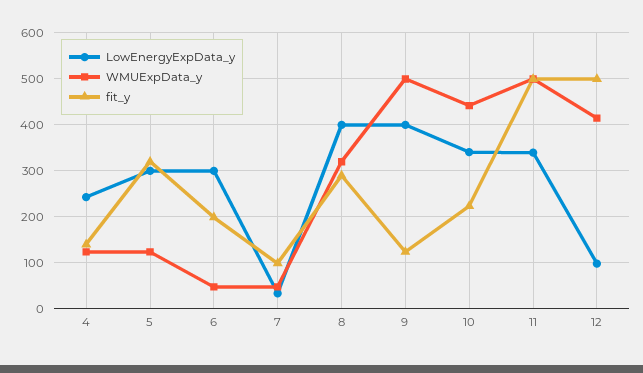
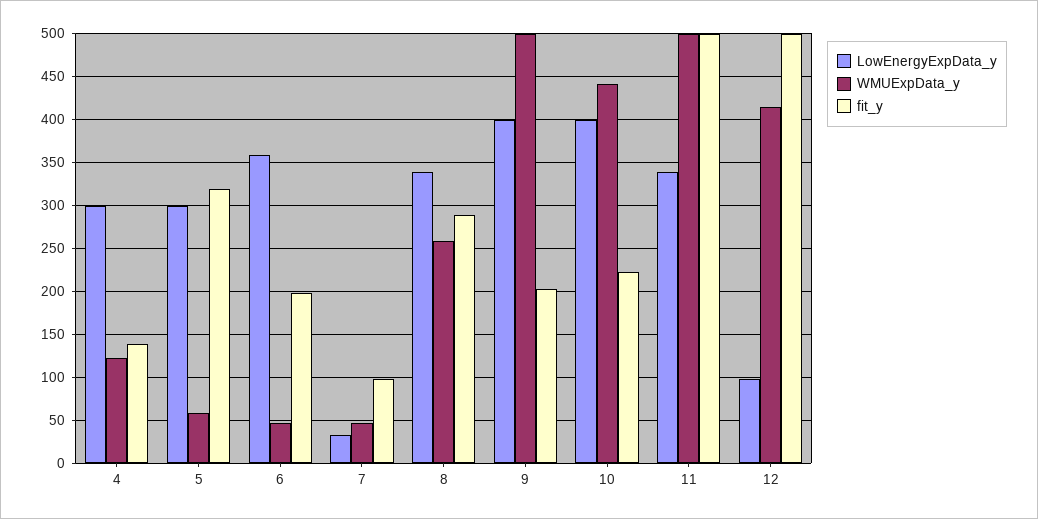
  {
    "LowEnergyExpData_y": {
-     "4": 240,
+     "4": 300,
      "5": 300,
-     "6": 300,
+     "6": 360,
      "7": 30,
-     "8": 400,
+     "8": 340,
      "9": 400,
-     "10": 340,
+     "10": 400,
      "11": 340,
      "12": 100
    },
    "WMUExpData_y": {
      "4": 120,
-     "5": 120,
+     "5": 60,
      "6": 50,
      "7": 50,
-     "8": 320,
+     "8": 260,
      "9": 500,
      "10": 440,
      "11": 500,
      "12": 410
    },
    "fit_y": {
      "4": 140,
      "5": 320,
      "6": 200,
      "7": 100,
      "8": 290,
-     "9": 120,
+     "9": 200,
      "10": 220,
      "11": 500,
      "12": 500
    }
  }

